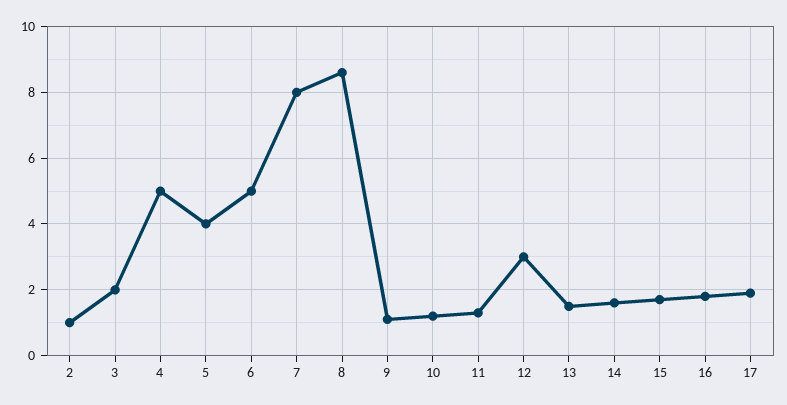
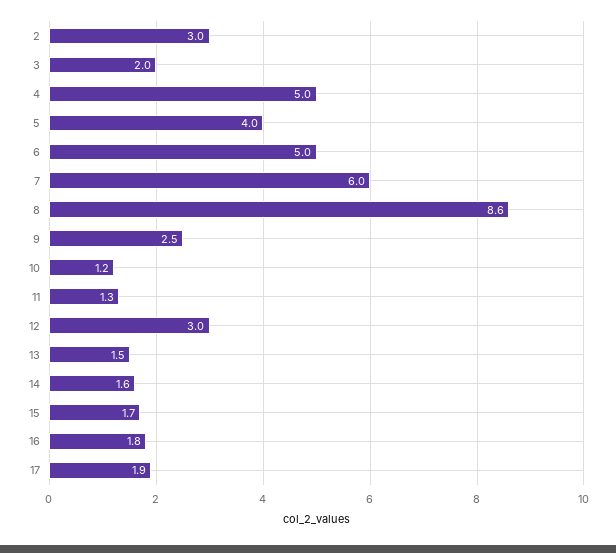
  {
-   "2": 1,
+   "2": 3,
    "3": 2,
    "4": 5,
    "5": 4,
    "6": 5,
-   "7": 8,
+   "7": 6,
    "8": 8.6,
-   "9": 1,
+   "9": 2.5,
    "10": 1.2,
    "11": 1.3,
    "12": 3,
    "13": 1.5,
    "14": 1.6,
    "15": 1.7,
    "16": 1.8,
    "17": 1.9
  }

